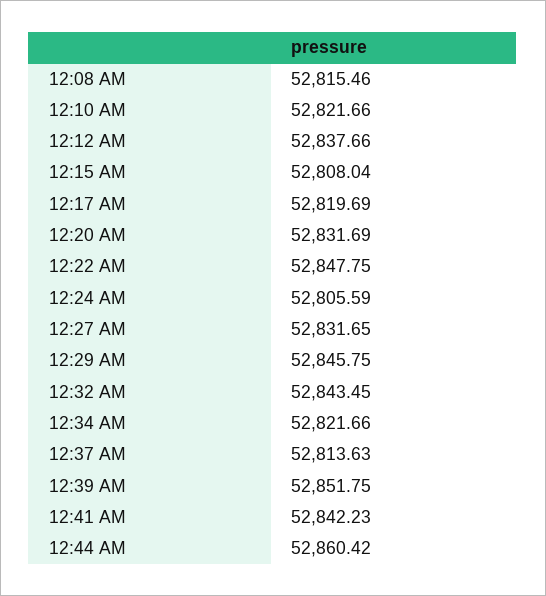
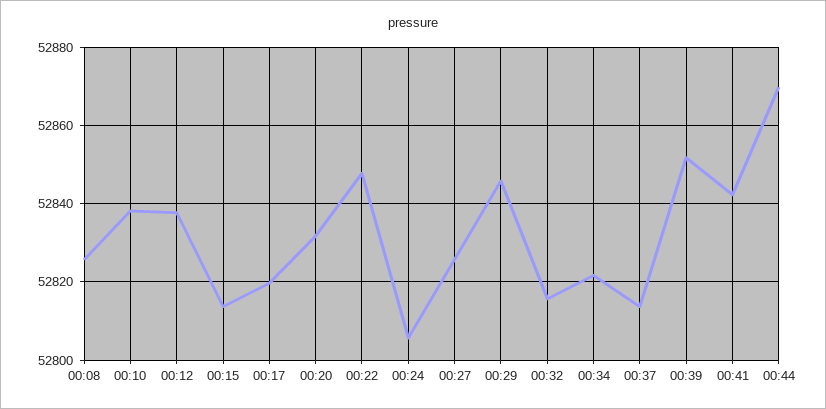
  {
-   "12:08 AM": 52815.46,
+   "12:08 AM": 52826,
-   "12:10 AM": 52821.66,
+   "12:10 AM": 52838,
    "12:12 AM": 52837.66,
-   "12:15 AM": 52808.04,
+   "12:15 AM": 52814,
    "12:17 AM": 52819.69,
    "12:20 AM": 52831.69,
    "12:22 AM": 52847.75,
    "12:24 AM": 52805.59,
-   "12:27 AM": 52831.65,
+   "12:27 AM": 52826,
    "12:29 AM": 52845.75,
-   "12:32 AM": 52843.45,
+   "12:32 AM": 52816,
    "12:34 AM": 52821.66,
    "12:37 AM": 52813.63,
    "12:39 AM": 52851.75,
    "12:41 AM": 52842.23,
-   "12:44 AM": 52860.42
+   "12:44 AM": 52870
  }

